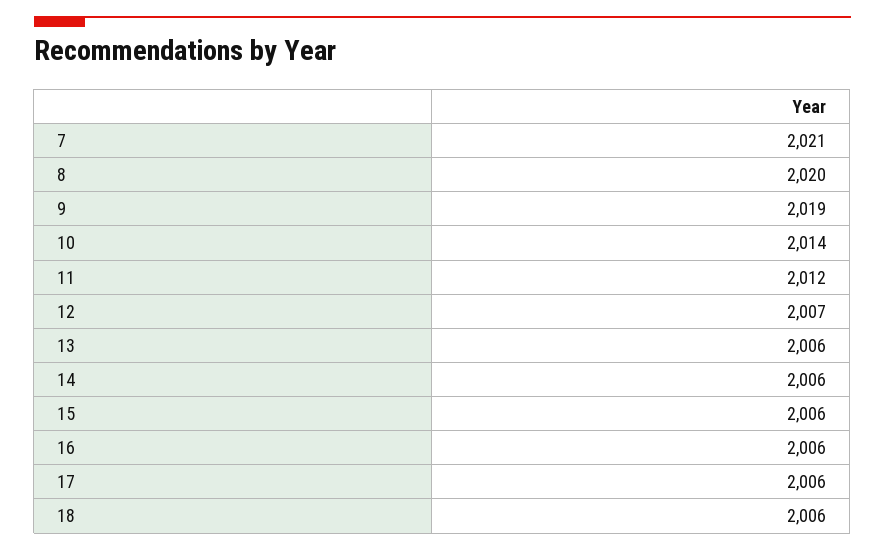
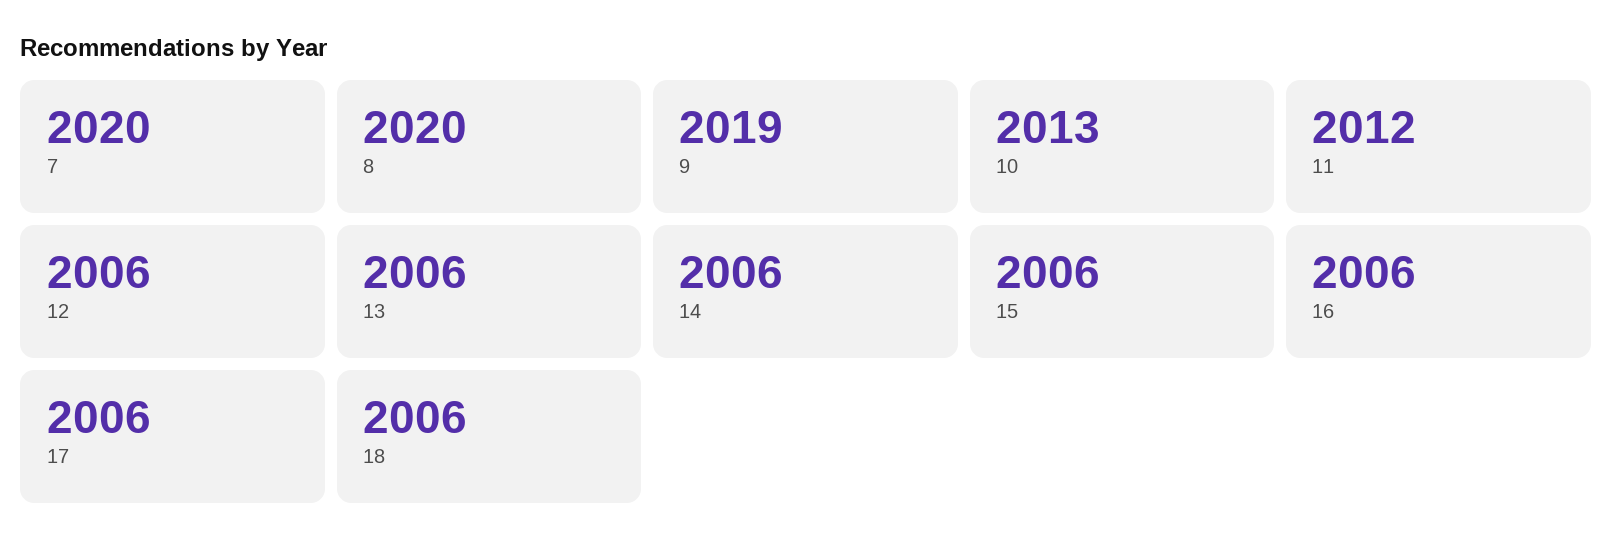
  {
-   "7": 2021,
+   "7": 2020,
    "8": 2020,
    "9": 2019,
-   "10": 2014,
+   "10": 2013,
    "11": 2012,
-   "12": 2007,
+   "12": 2006,
    "13": 2006,
    "14": 2006,
    "15": 2006,
    "16": 2006,
    "17": 2006,
    "18": 2006
  }

